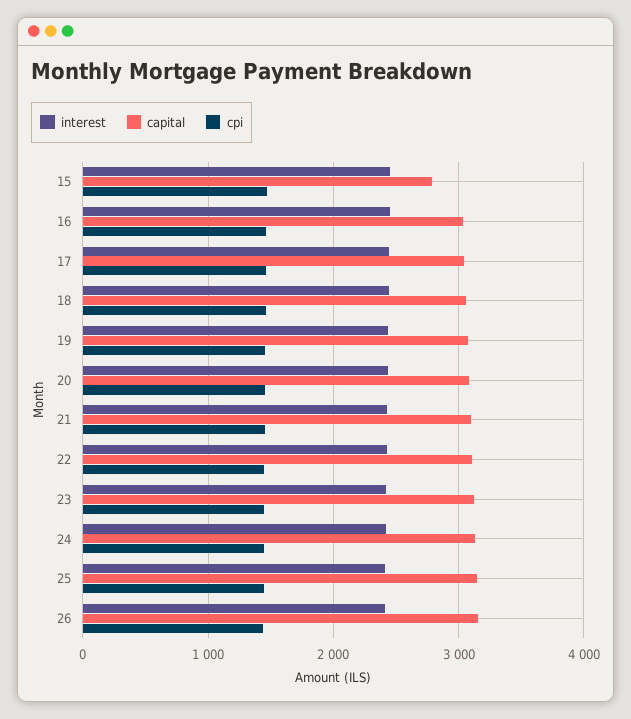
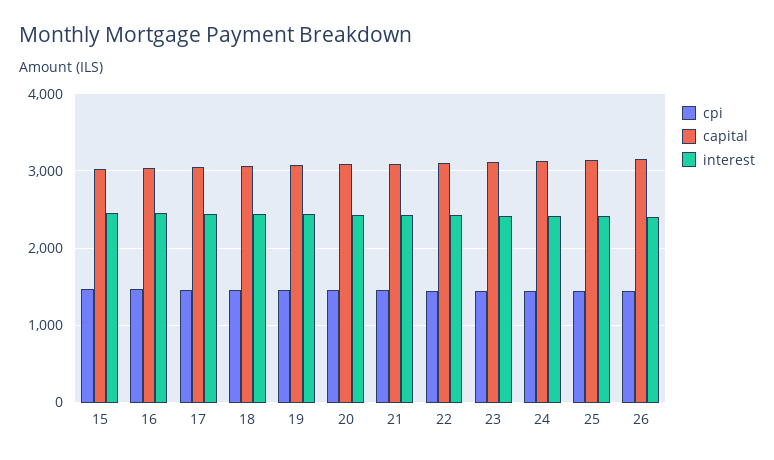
  {
    "interest": {
      "15": 2500,
      "16": 2400,
      "17": 2400,
      "18": 2400,
      "19": 2400,
      "20": 2400,
      "21": 2400,
      "22": 2400,
      "23": 2400,
      "24": 2400,
      "25": 2400,
      "26": 2400
    },
    "capital": {
-     "15": 2800,
+     "15": 3000,
      "16": 3000,
      "17": 3000,
      "18": 3100,
      "19": 3100,
      "20": 3100,
      "21": 3100,
      "22": 3100,
      "23": 3100,
      "24": 3100,
      "25": 3100,
      "26": 3200
    },
    "cpi": {
      "15": 1500,
      "16": 1500,
      "17": 1500,
      "18": 1500,
      "19": 1500,
      "20": 1500,
      "21": 1500,
      "22": 1500,
      "23": 1400,
      "24": 1400,
      "25": 1400,
      "26": 1400
    }
  }

